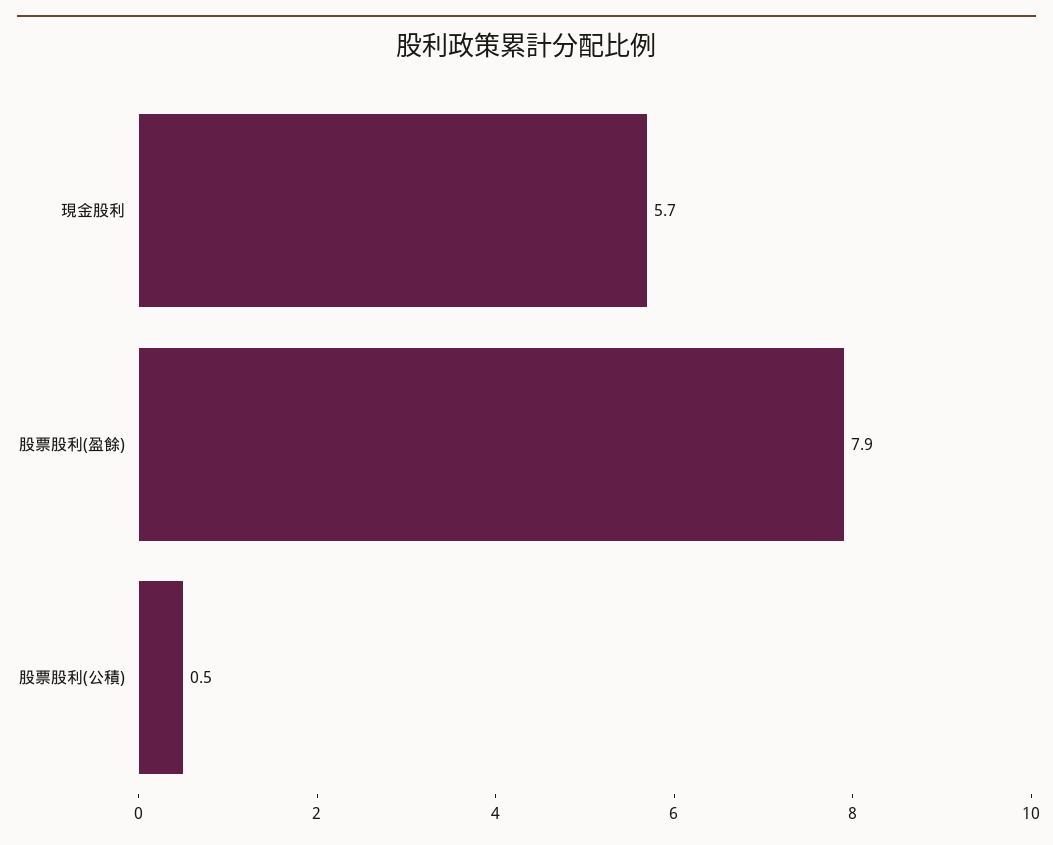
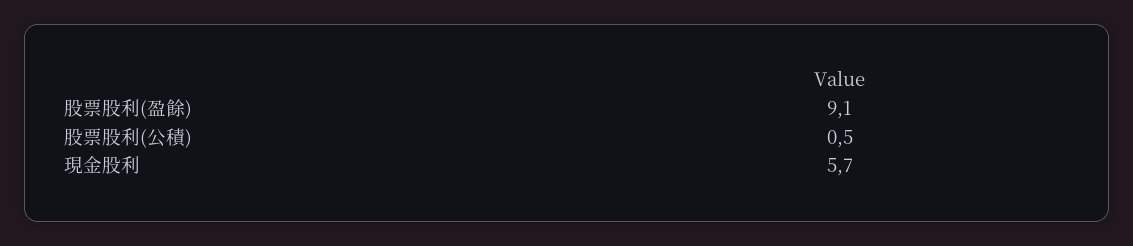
  {
    "現金股利": 5.7,
-   "股票股利(盈餘)": 7.9,
+   "股票股利(盈餘)": 9.1,
    "股票股利(公積)": 0.5
  }

